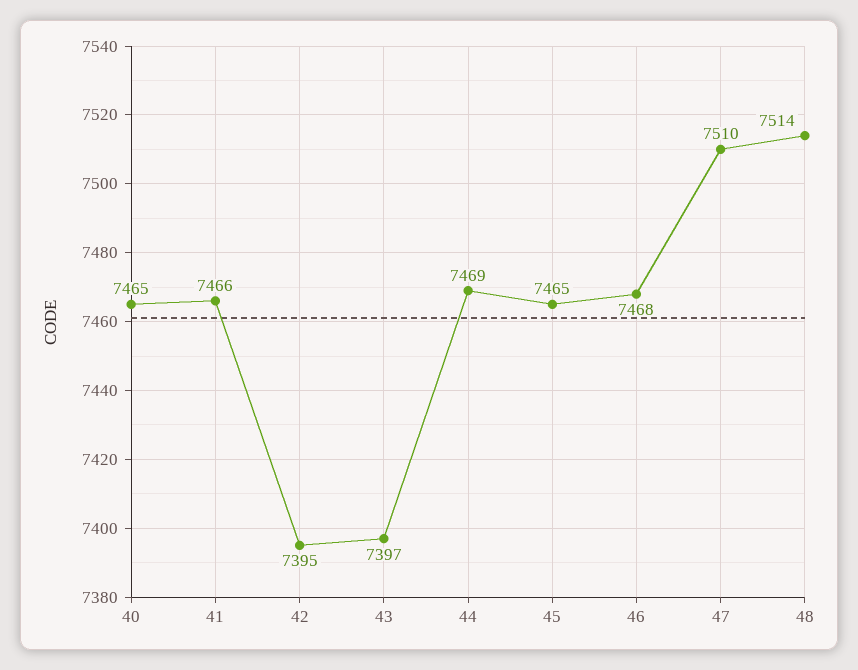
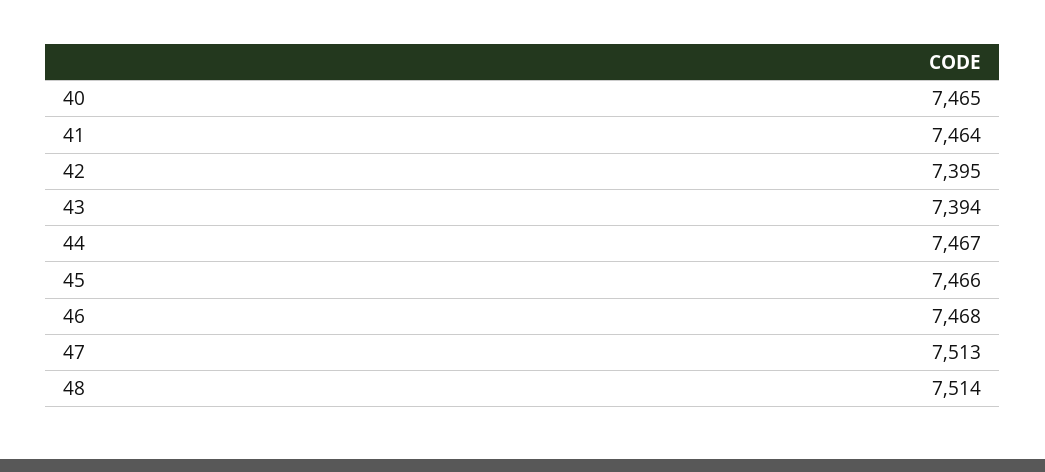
  {
    "40": 7465,
-   "41": 7466,
+   "41": 7464,
    "42": 7395,
-   "43": 7397,
+   "43": 7394,
-   "44": 7469,
+   "44": 7467,
-   "45": 7465,
+   "45": 7466,
    "46": 7468,
-   "47": 7510,
+   "47": 7513,
    "48": 7514
  }

